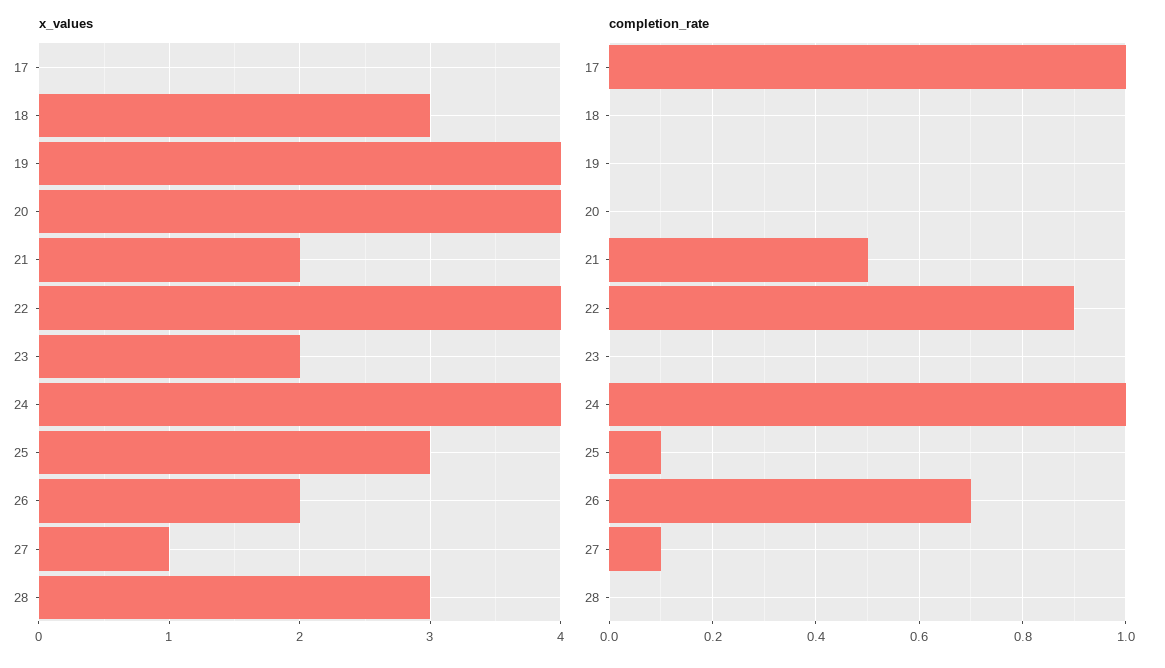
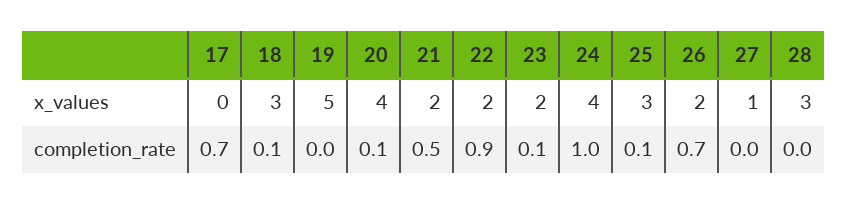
  {
    "x_values": {
      "17": 0,
      "18": 3,
-     "19": 4,
+     "19": 5,
      "20": 4,
      "21": 2,
-     "22": 4,
+     "22": 2,
      "23": 2,
      "24": 4,
      "25": 3,
      "26": 2,
      "27": 1,
      "28": 3
    },
    "completion_rate": {
-     "17": 1,
+     "17": 0.7,
-     "18": 0,
+     "18": 0.1,
      "19": 0,
-     "20": 0,
+     "20": 0.1,
      "21": 0.5,
      "22": 0.9,
-     "23": 0,
+     "23": 0.1,
      "24": 1,
      "25": 0.1,
      "26": 0.7,
-     "27": 0.1,
+     "27": 0,
      "28": 0
    }
  }

